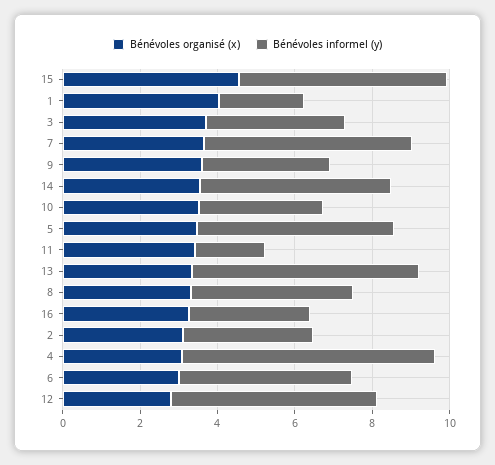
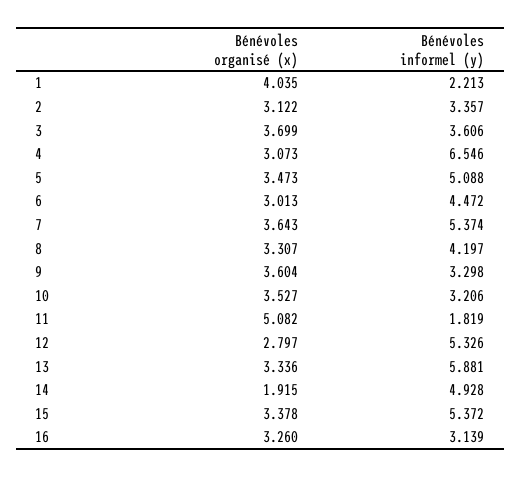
  {
    "Bénévoles organisé (x)": {
-     "15": 4.5,
+     "15": 3.378,
      "1": 4.035,
      "3": 3.699,
      "7": 3.643,
      "9": 3.604,
-     "14": 3.5,
+     "14": 1.915,
      "10": 3.527,
      "5": 3.473,
-     "11": 3.5,
+     "11": 5.082,
      "13": 3.336,
      "8": 3.307,
      "16": 3.26,
      "2": 3.122,
      "4": 3.073,
      "6": 3.013,
      "12": 2.797
    },
    "Bénévoles informel (y)": {
      "15": 5.372,
      "1": 2.213,
      "3": 3.606,
      "7": 5.374,
      "9": 3.298,
      "14": 4.928,
      "10": 3.206,
      "5": 5.088,
      "11": 1.819,
      "13": 5.881,
      "8": 4.197,
      "16": 3.139,
      "2": 3.357,
      "4": 6.546,
      "6": 4.472,
      "12": 5.326
    }
  }

